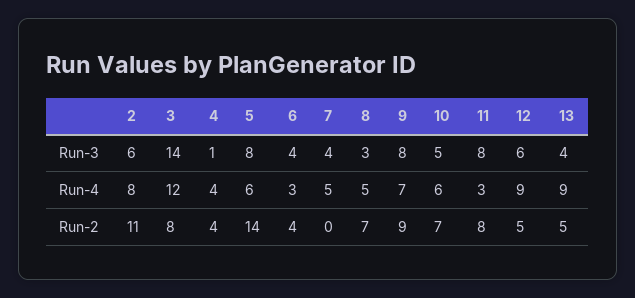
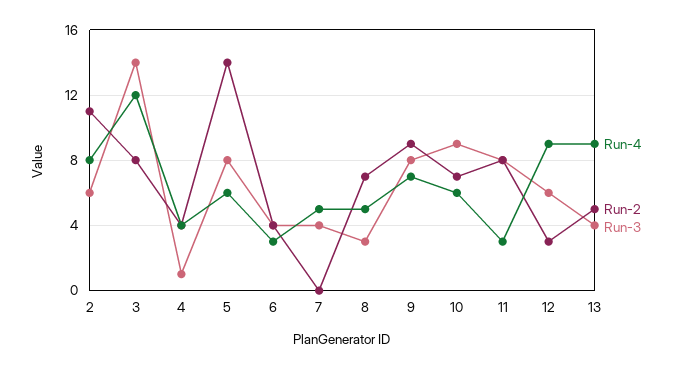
  {
    "Run-3": {
      "2": 6,
      "3": 14,
      "4": 1,
      "5": 8,
      "6": 4,
      "7": 4,
      "8": 3,
      "9": 8,
-     "10": 5,
+     "10": 9,
      "11": 8,
      "12": 6,
      "13": 4
    },
    "Run-4": {
      "2": 8,
      "3": 12,
      "4": 4,
      "5": 6,
      "6": 3,
      "7": 5,
      "8": 5,
      "9": 7,
      "10": 6,
      "11": 3,
      "12": 9,
      "13": 9
    },
    "Run-2": {
      "2": 11,
      "3": 8,
      "4": 4,
      "5": 14,
      "6": 4,
      "7": 0,
      "8": 7,
      "9": 9,
      "10": 7,
      "11": 8,
-     "12": 5,
+     "12": 3,
      "13": 5
    }
  }

